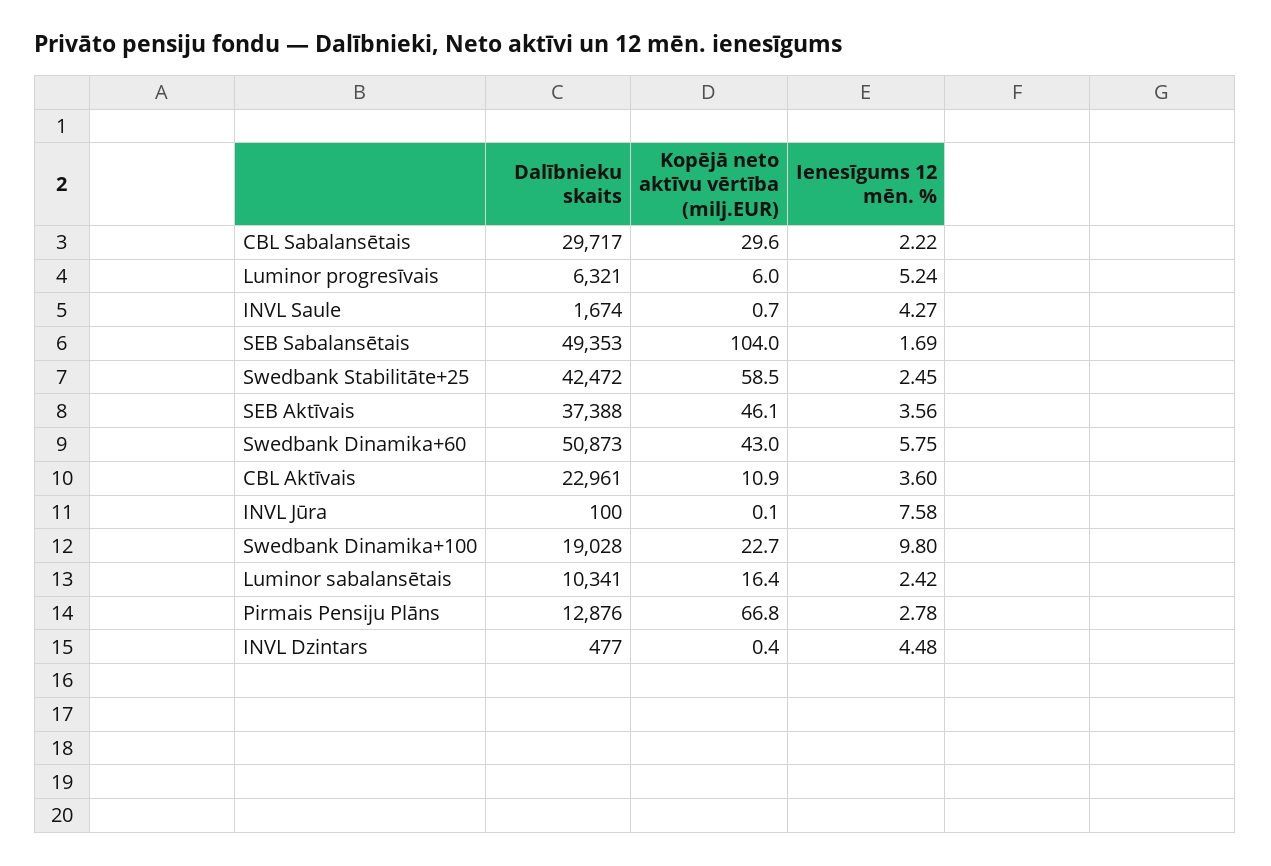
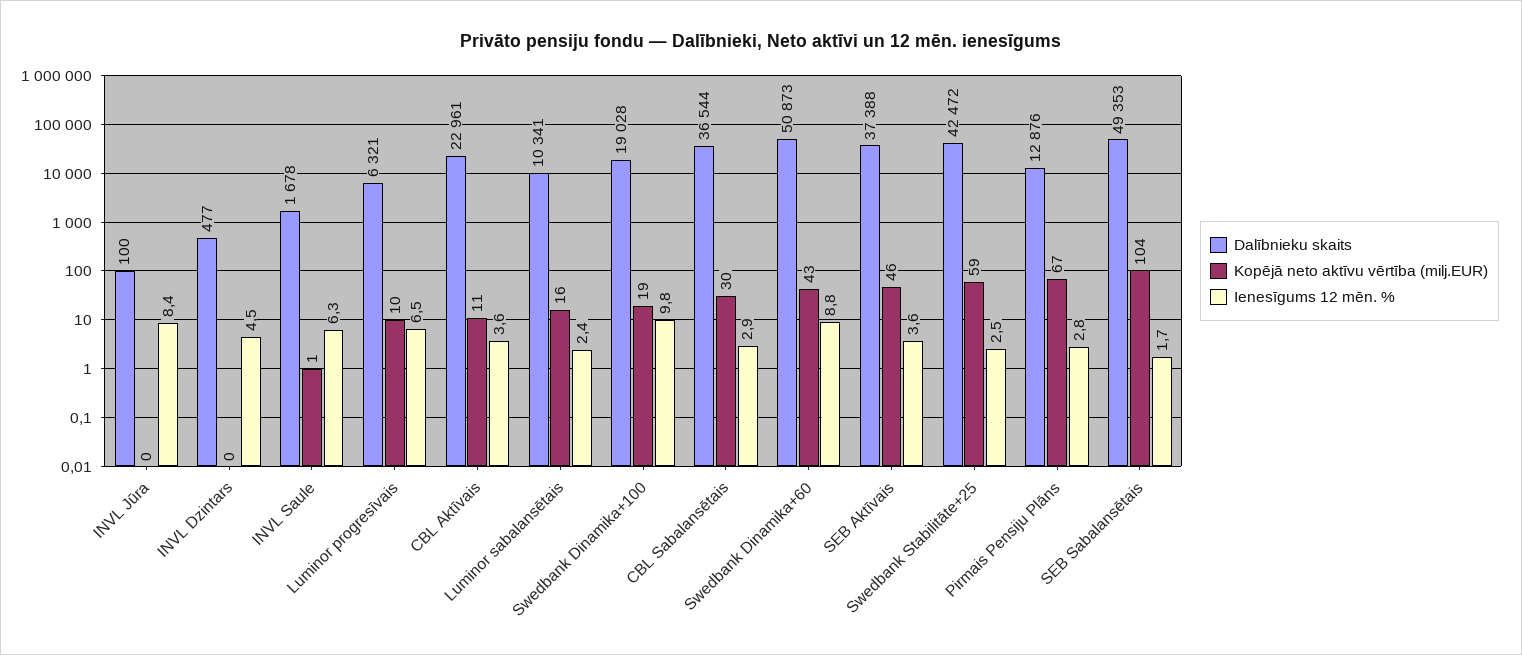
  {
    "Dalībnieku skaits": {
-     "CBL Sabalansētais": 29717,
+     "CBL Sabalansētais": 36544,
      "Luminor progresīvais": 6321,
-     "INVL Saule": 1674,
+     "INVL Saule": 1678,
      "SEB Sabalansētais": 49353,
      "Swedbank Stabilitāte+25": 42472,
      "SEB Aktīvais": 37388,
      "Swedbank Dinamika+60": 50873,
      "CBL Aktīvais": 22961,
      "INVL Jūra": 100,
      "Swedbank Dinamika+100": 19028,
      "Luminor sabalansētais": 10341,
      "Pirmais Pensiju Plāns": 12876,
      "INVL Dzintars": 477
    },
    "Kopējā neto aktīvu vērtība (milj.EUR)": {
      "CBL Sabalansētais": 29.6,
-     "Luminor progresīvais": 6,
+     "Luminor progresīvais": 10,
      "INVL Saule": 0.7,
      "SEB Sabalansētais": 104,
      "Swedbank Stabilitāte+25": 58.5,
      "SEB Aktīvais": 46.1,
      "Swedbank Dinamika+60": 43,
      "CBL Aktīvais": 10.9,
      "INVL Jūra": 0.1,
-     "Swedbank Dinamika+100": 22.7,
+     "Swedbank Dinamika+100": 19,
      "Luminor sabalansētais": 16.4,
      "Pirmais Pensiju Plāns": 66.8,
      "INVL Dzintars": 0.4
    },
    "Ienesīgums 12 mēn. %": {
-     "CBL Sabalansētais": 2.22,
+     "CBL Sabalansētais": 2.9,
-     "Luminor progresīvais": 5.24,
+     "Luminor progresīvais": 6.5,
-     "INVL Saule": 4.27,
+     "INVL Saule": 6.3,
      "SEB Sabalansētais": 1.69,
      "Swedbank Stabilitāte+25": 2.45,
      "SEB Aktīvais": 3.56,
-     "Swedbank Dinamika+60": 5.75,
+     "Swedbank Dinamika+60": 8.8,
      "CBL Aktīvais": 3.6,
-     "INVL Jūra": 7.58,
+     "INVL Jūra": 8.4,
      "Swedbank Dinamika+100": 9.8,
      "Luminor sabalansētais": 2.42,
      "Pirmais Pensiju Plāns": 2.78,
      "INVL Dzintars": 4.48
    }
  }

